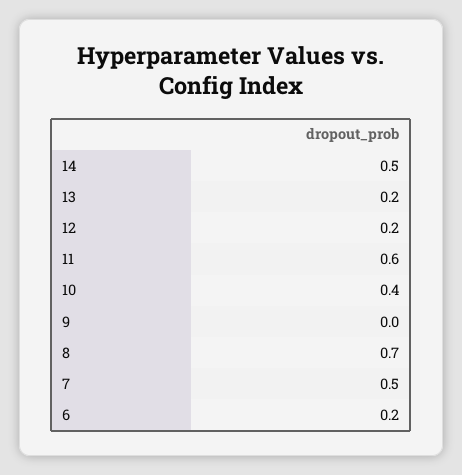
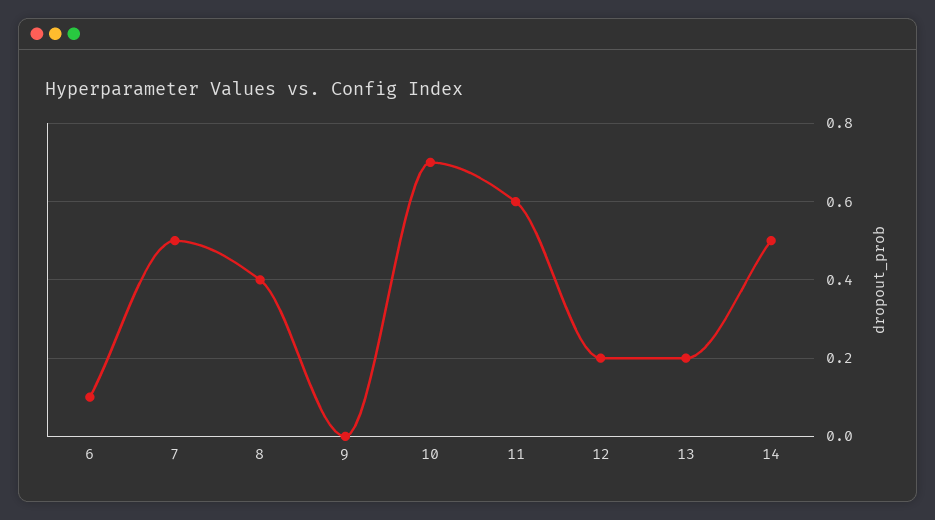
  {
    "14": 0.5,
    "13": 0.2,
    "12": 0.2,
    "11": 0.6,
-   "10": 0.4,
+   "10": 0.7,
    "9": 0,
-   "8": 0.7,
+   "8": 0.4,
    "7": 0.5,
-   "6": 0.2
+   "6": 0.1
  }

